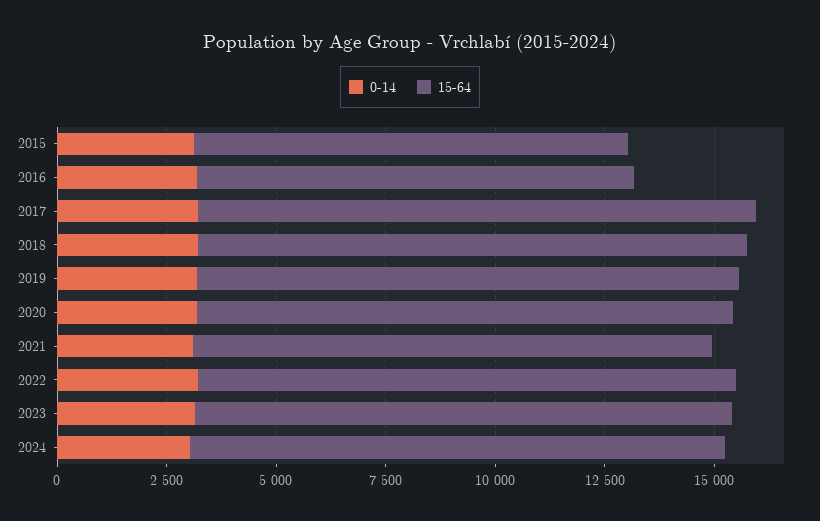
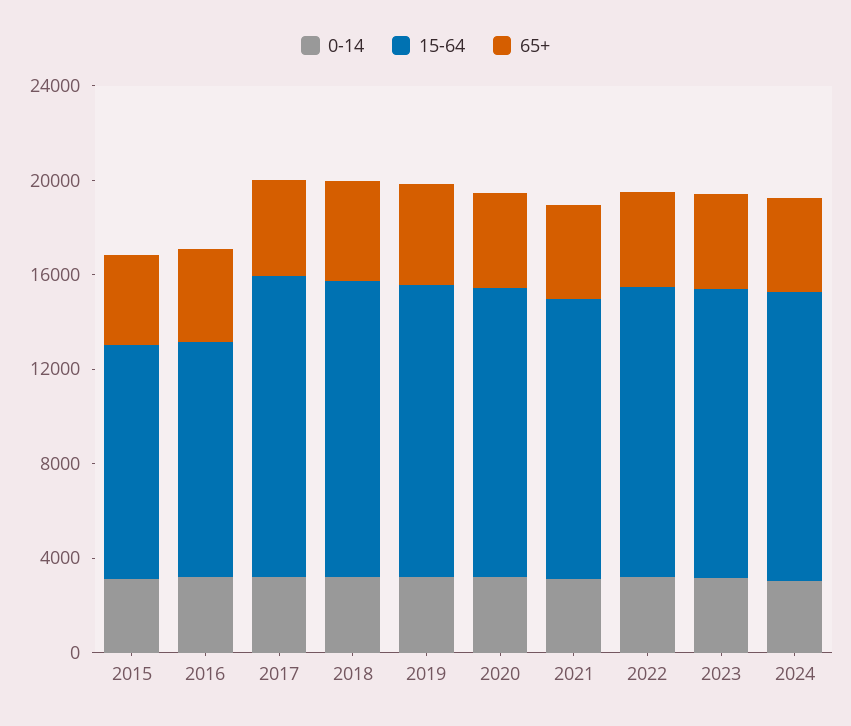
  {
    "0-14": {
      "2015": 3000,
      "2016": 3000,
      "2017": 3000,
      "2018": 3000,
      "2019": 3000,
      "2020": 3000,
      "2021": 3000,
      "2022": 3000,
      "2023": 3000,
      "2024": 3000
    },
    "15-64": {
      "2015": 10000,
      "2016": 10000,
      "2017": 12500,
      "2018": 12500,
      "2019": 12500,
      "2020": 12500,
      "2021": 12000,
      "2022": 12500,
      "2023": 12500,
      "2024": 12000
-   }
+   },
+   "65+": {
+     "2015": 4000,
+     "2016": 4000,
+     "2017": 4000,
+     "2018": 4000,
+     "2019": 4000,
+     "2020": 4000,
+     "2021": 4000,
+     "2022": 4000,
+     "2023": 4000,
+     "2024": 4000
+   }
  }

